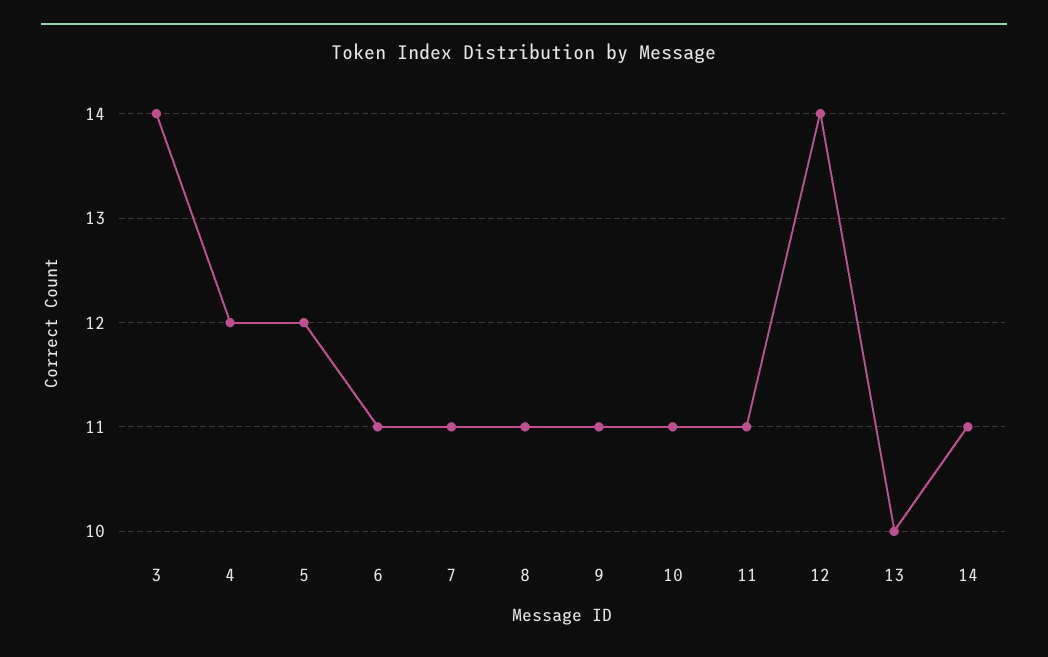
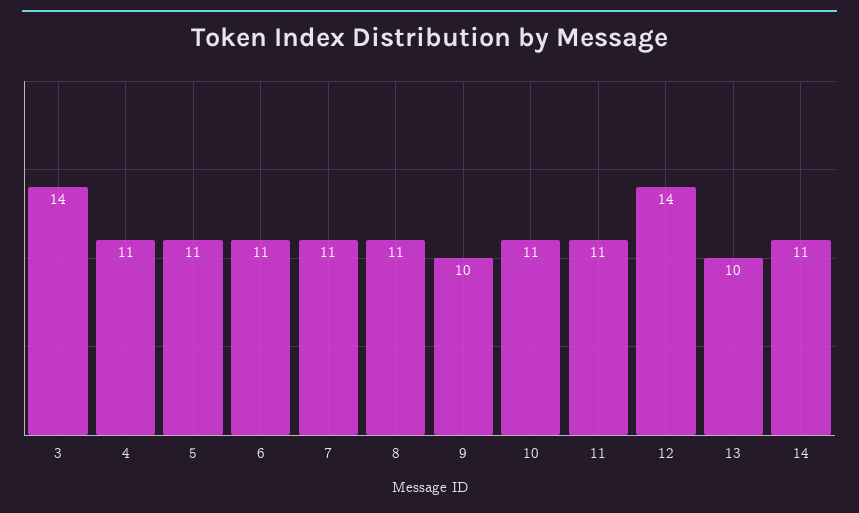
  {
    "3": 14,
-   "4": 12,
+   "4": 11,
-   "5": 12,
+   "5": 11,
    "6": 11,
    "7": 11,
    "8": 11,
-   "9": 11,
+   "9": 10,
    "10": 11,
    "11": 11,
    "12": 14,
    "13": 10,
    "14": 11
  }

